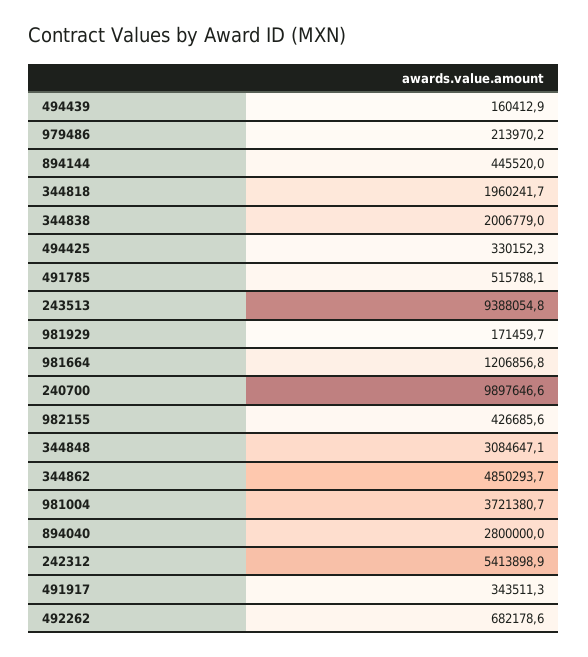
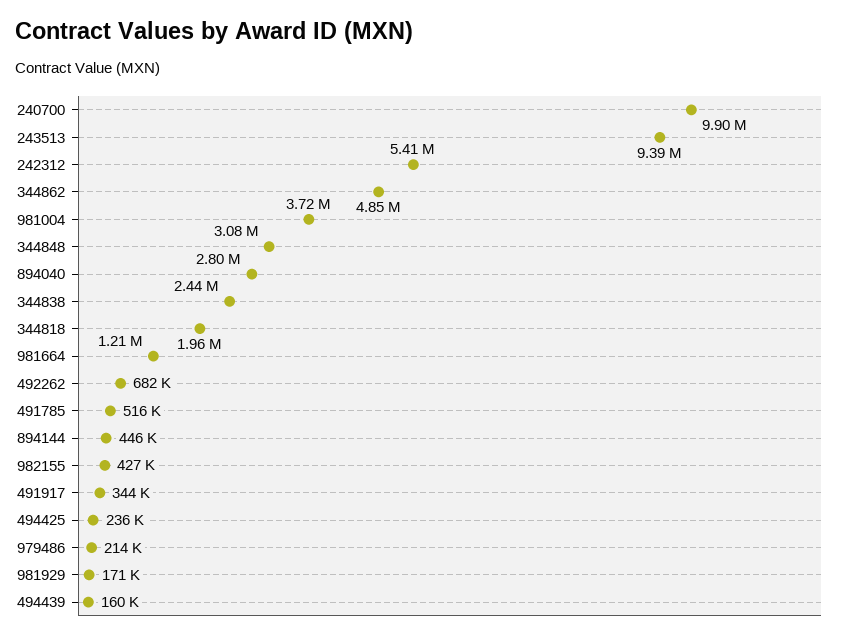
  {
    "494439": 160412.9,
    "979486": 213970.2,
    "894144": 445520,
    "344818": 1960241.7,
-   "344838": 2006779,
+   "344838": 2440000,
-   "494425": 330152.3,
+   "494425": 236000,
    "491785": 515788.1,
    "243513": 9388054.8,
    "981929": 171459.7,
    "981664": 1206856.8,
    "240700": 9897646.6,
    "982155": 426685.6,
    "344848": 3084647.1,
    "344862": 4850293.7,
    "981004": 3721380.7,
    "894040": 2800000,
    "242312": 5413898.9,
    "491917": 343511.3,
    "492262": 682178.6
  }

